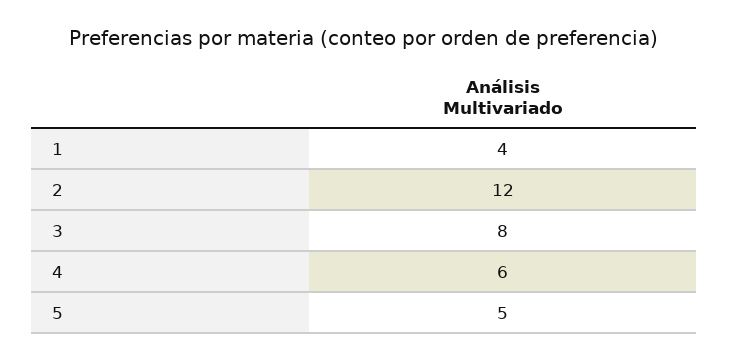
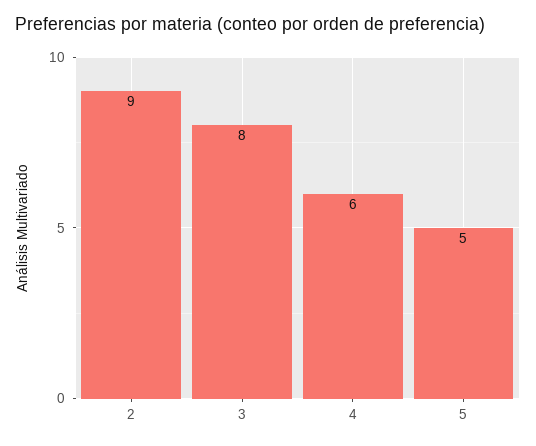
  {
-   "1": 4,
-   "2": 12,
+   "2": 9,
    "3": 8,
    "4": 6,
    "5": 5
  }

